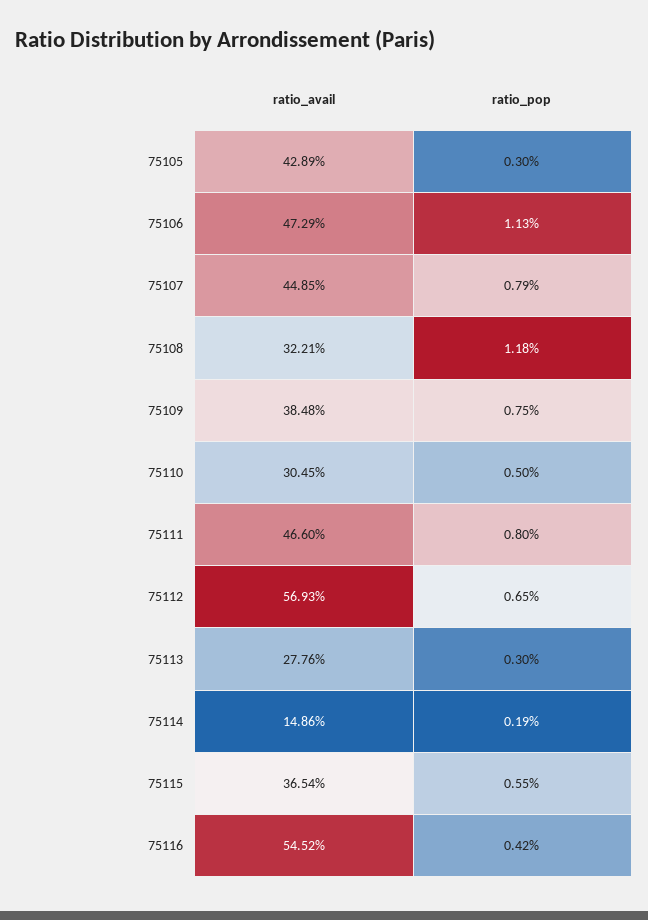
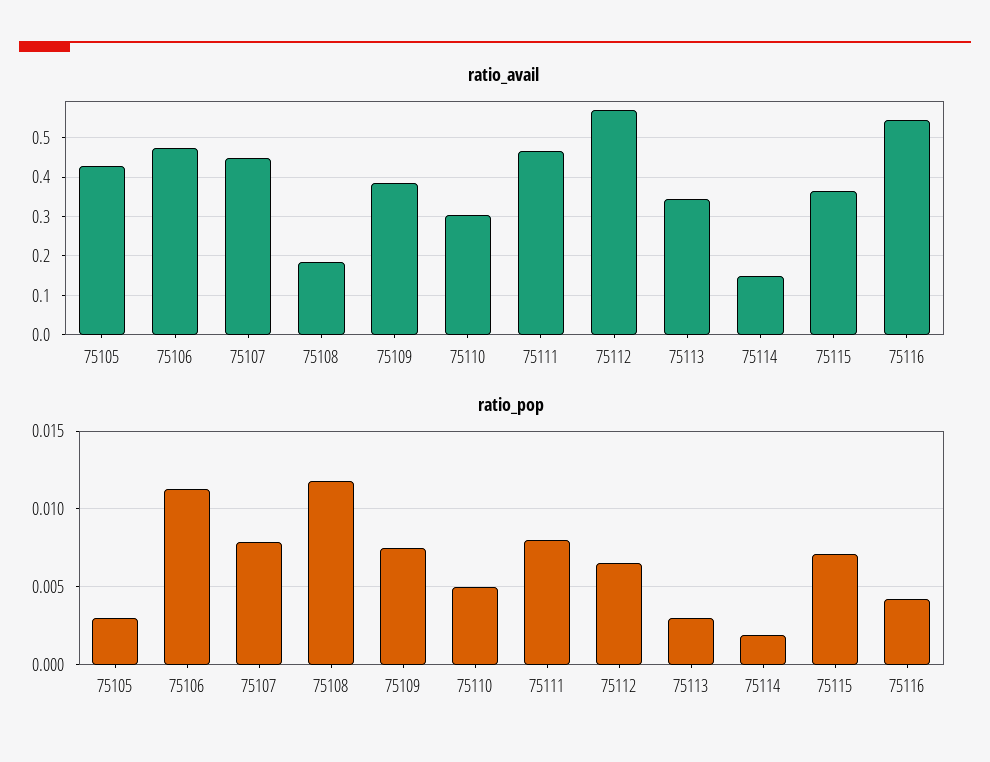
  {
    "ratio_avail": {
      "75105": 0.4289,
      "75106": 0.4729,
      "75107": 0.4485,
-     "75108": 0.3221,
+     "75108": 0.18,
      "75109": 0.3848,
      "75110": 0.3045,
      "75111": 0.466,
      "75112": 0.5693,
-     "75113": 0.2776,
+     "75113": 0.34,
      "75114": 0.1486,
      "75115": 0.3654,
      "75116": 0.5452
    },
    "ratio_pop": {
      "75105": 0.003,
      "75106": 0.0113,
      "75107": 0.0079,
      "75108": 0.0118,
      "75109": 0.0075,
      "75110": 0.005,
      "75111": 0.008,
      "75112": 0.0065,
      "75113": 0.003,
      "75114": 0.0019,
-     "75115": 0.0055,
+     "75115": 0.007,
      "75116": 0.0042
    }
  }

